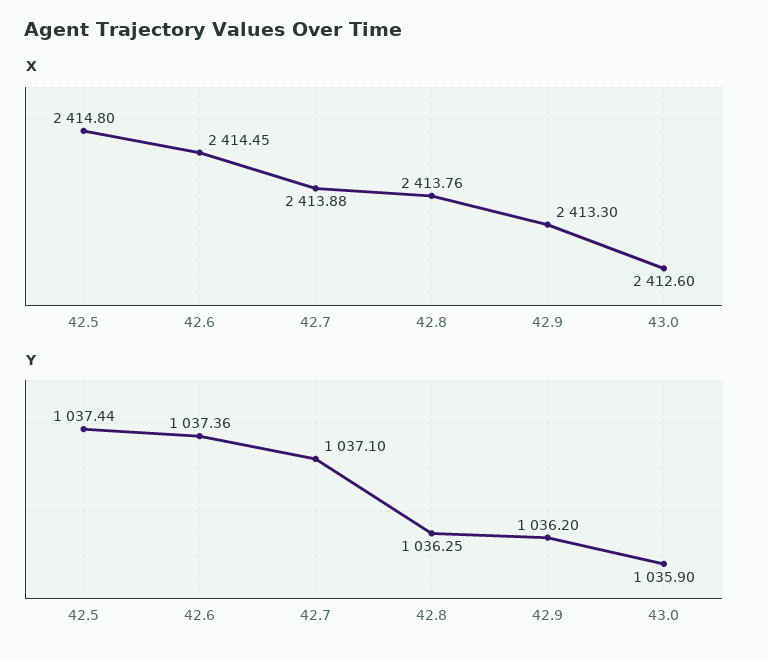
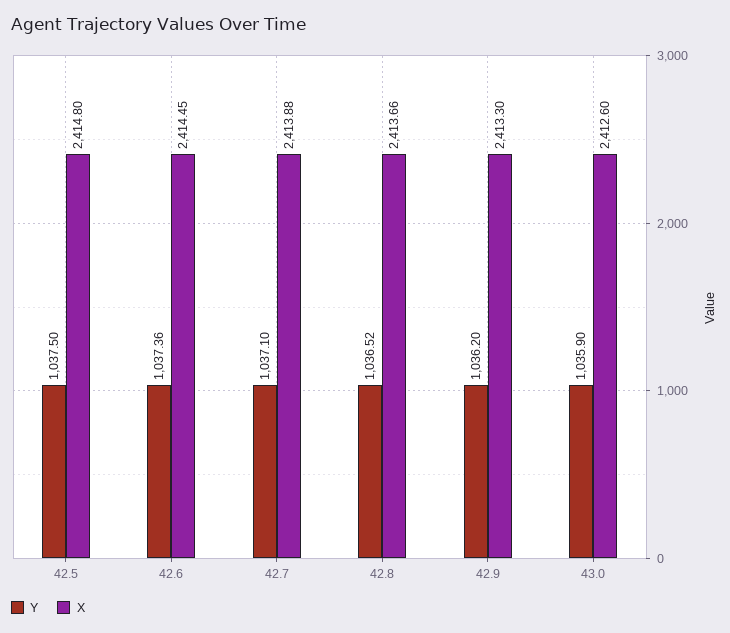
  {
    "X": {
      "42.5": 2414.8,
      "42.6": 2414.45,
      "42.7": 2413.88,
-     "42.8": 2413.76,
+     "42.8": 2413.66,
      "42.9": 2413.3,
      "43.0": 2412.6
    },
    "Y": {
-     "42.5": 1037.44,
+     "42.5": 1037.5,
      "42.6": 1037.36,
      "42.7": 1037.1,
-     "42.8": 1036.25,
+     "42.8": 1036.52,
      "42.9": 1036.2,
      "43.0": 1035.9
    }
  }

